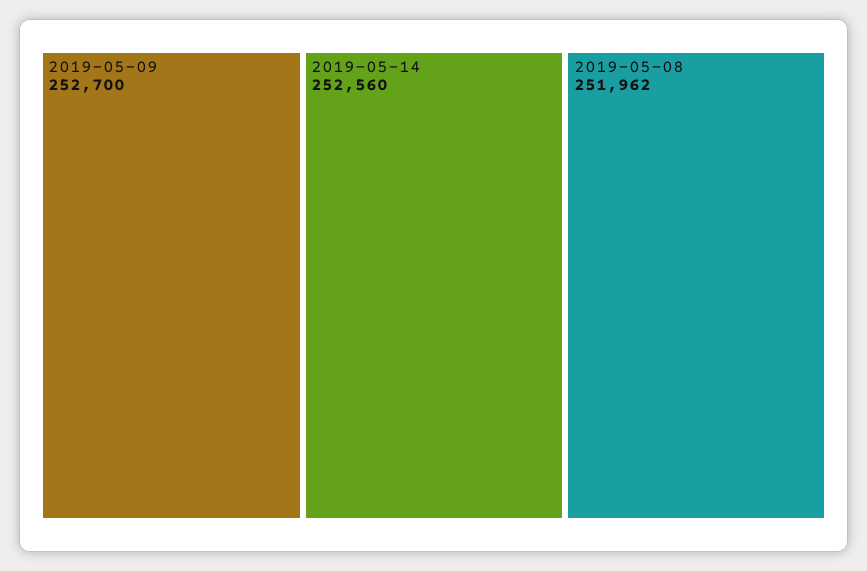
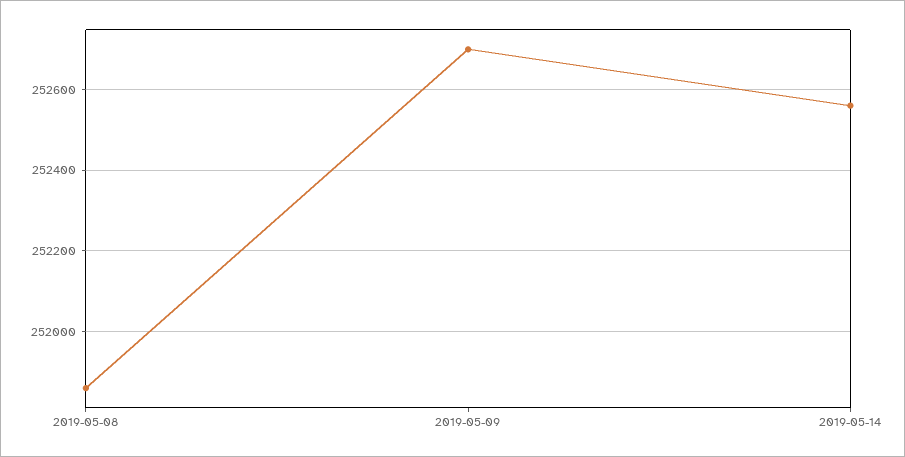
  {
    "2019-05-09": 252700,
    "2019-05-14": 252560,
-   "2019-05-08": 251962
+   "2019-05-08": 251860
  }

